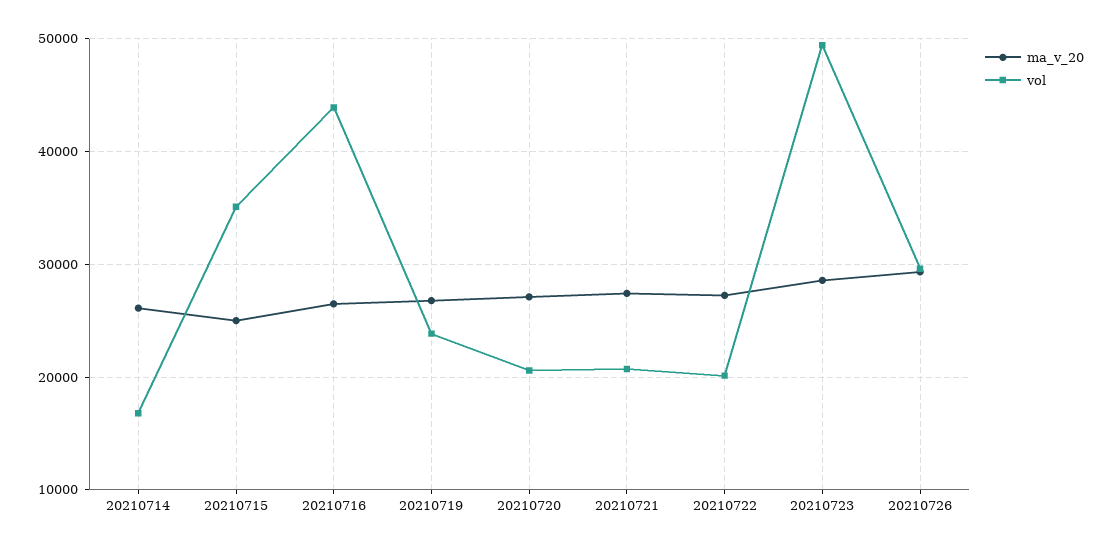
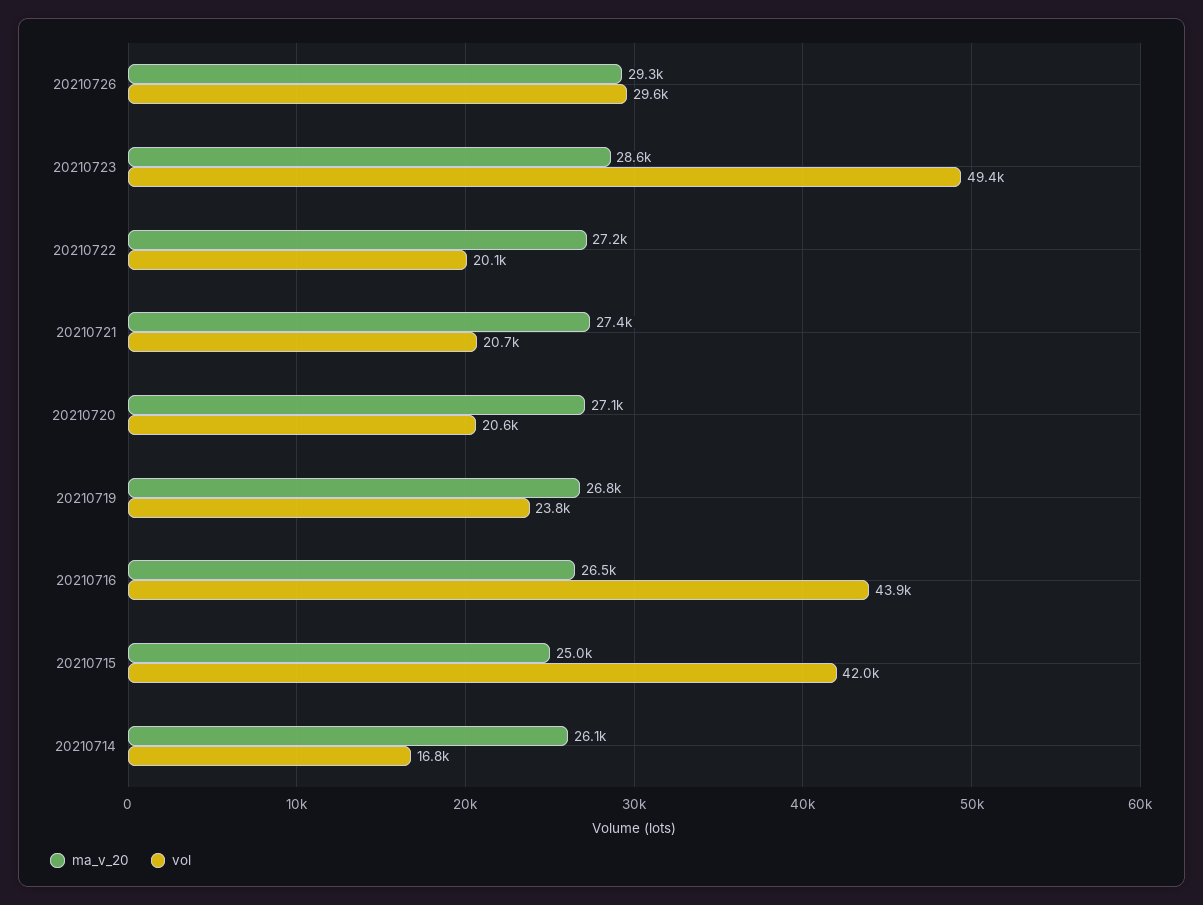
  {
    "ma_v_20": {
      "20210714": 26100,
      "20210715": 25000,
      "20210716": 26500,
      "20210719": 26800,
      "20210720": 27100,
      "20210721": 27400,
      "20210722": 27200,
      "20210723": 28600,
      "20210726": 29300
    },
    "vol": {
      "20210714": 16800,
-     "20210715": 35000,
+     "20210715": 42000,
      "20210716": 43900,
      "20210719": 23800,
      "20210720": 20600,
      "20210721": 20700,
      "20210722": 20100,
      "20210723": 49400,
      "20210726": 29600
    }
  }

